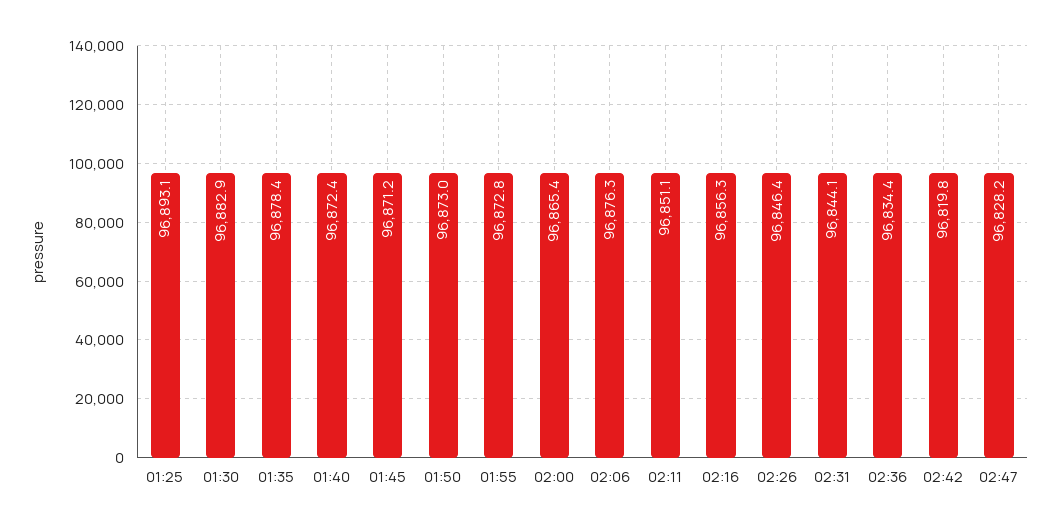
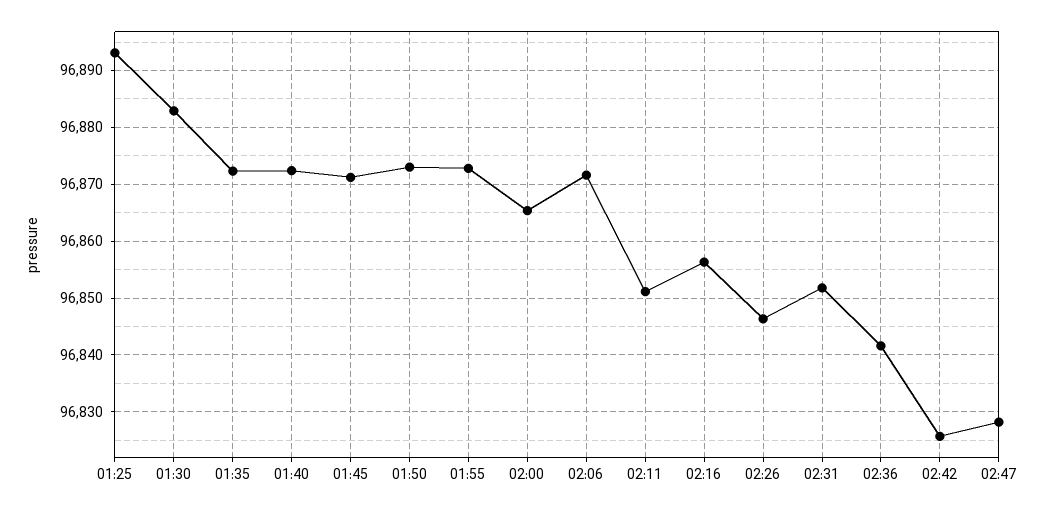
  {
    "01:25": 96893.1,
    "01:30": 96882.9,
-   "01:35": 96878.4,
+   "01:35": 96872,
    "01:40": 96872.4,
    "01:45": 96871.2,
    "01:50": 96873,
    "01:55": 96872.8,
    "02:00": 96865.4,
-   "02:06": 96876.3,
+   "02:06": 96872,
    "02:11": 96851.1,
    "02:16": 96856.3,
    "02:26": 96846.4,
-   "02:31": 96844.1,
+   "02:31": 96852,
-   "02:36": 96834.4,
+   "02:36": 96842,
-   "02:42": 96819.8,
+   "02:42": 96826,
    "02:47": 96828.2
  }

